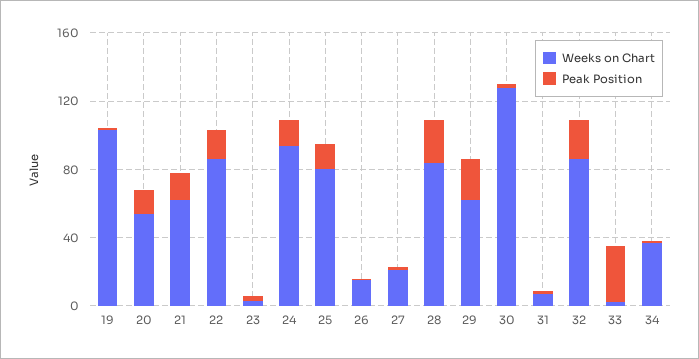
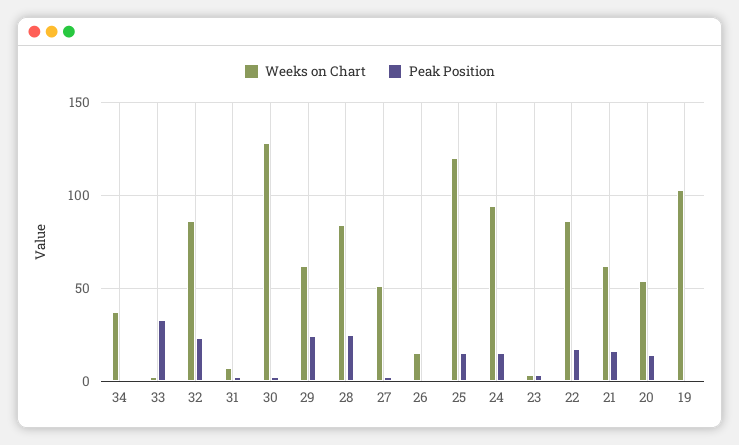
  {
    "Weeks on Chart": {
      "19": 105,
      "20": 55,
      "21": 60,
      "22": 85,
      "23": 5,
      "24": 95,
-     "25": 80,
+     "25": 120,
      "26": 15,
-     "27": 20,
+     "27": 50,
      "28": 85,
      "29": 60,
      "30": 130,
      "31": 5,
      "32": 85,
      "33": 0,
      "34": 35
    },
    "Peak Position": {
      "19": 0,
      "20": 15,
      "21": 15,
      "22": 15,
      "23": 5,
      "24": 15,
      "25": 15,
      "26": 0,
      "27": 0,
      "28": 25,
      "29": 25,
      "30": 0,
      "31": 0,
      "32": 25,
      "33": 35,
      "34": 0
    }
  }

